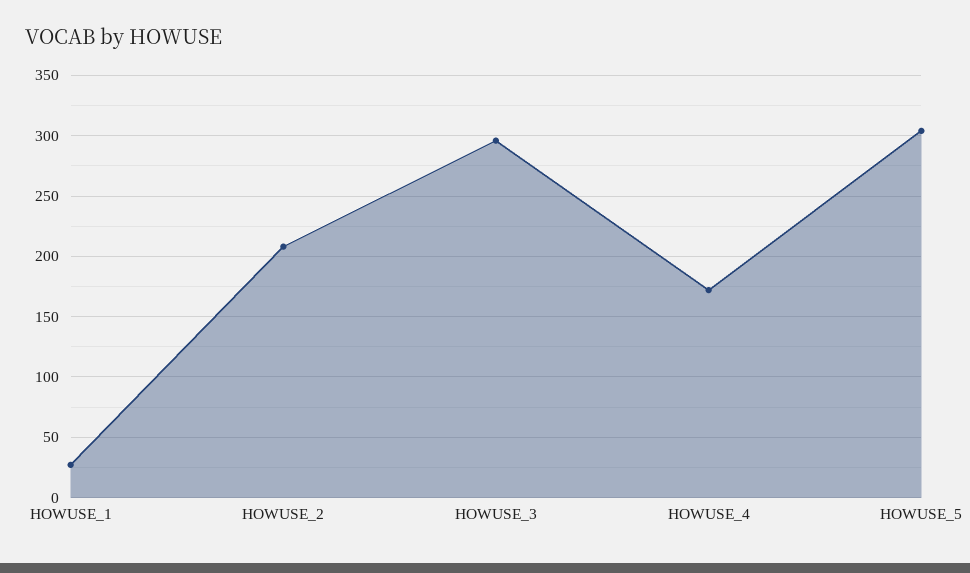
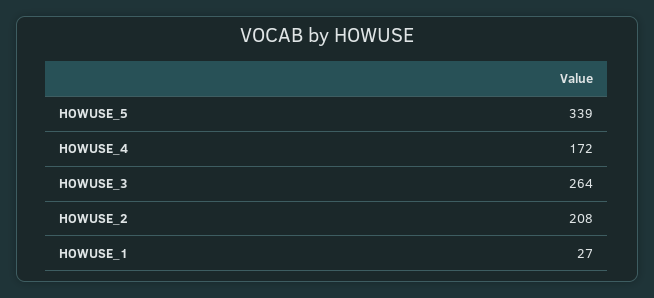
  {
    "HOWUSE_1": 27,
    "HOWUSE_2": 208,
-   "HOWUSE_3": 295,
+   "HOWUSE_3": 264,
    "HOWUSE_4": 172,
-   "HOWUSE_5": 305
+   "HOWUSE_5": 339
  }

